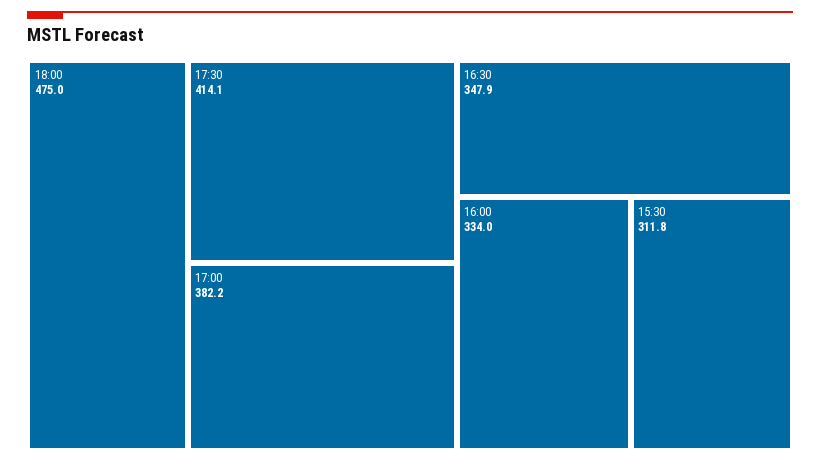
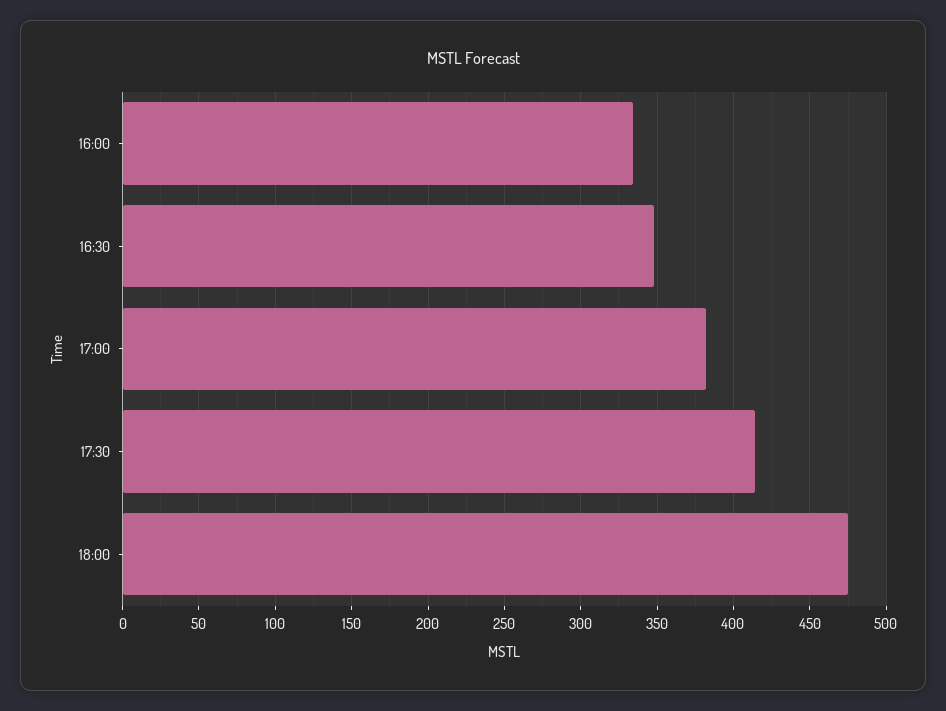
  {
    "18:00": 475,
    "17:30": 414.1,
    "17:00": 382.2,
    "16:30": 347.9,
-   "16:00": 334,
+   "16:00": 334
-   "15:30": 311.8
  }

